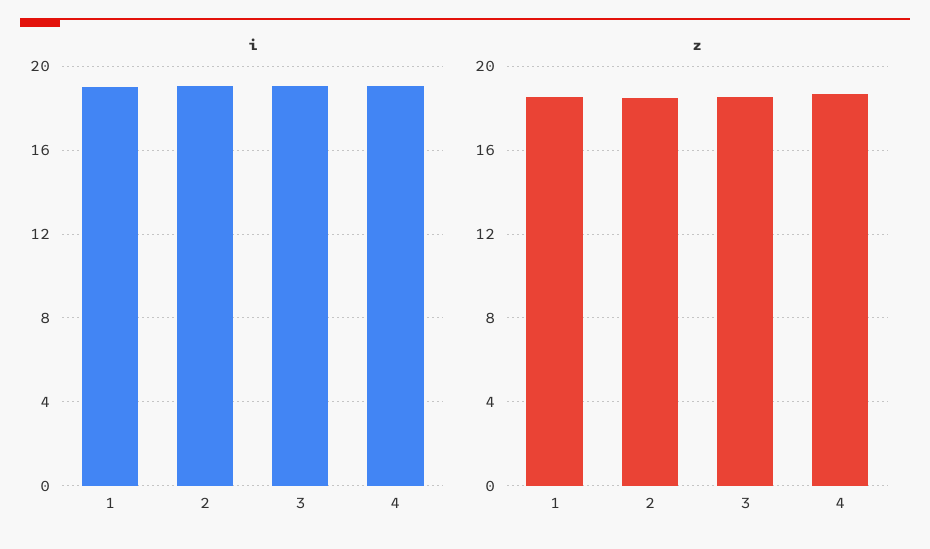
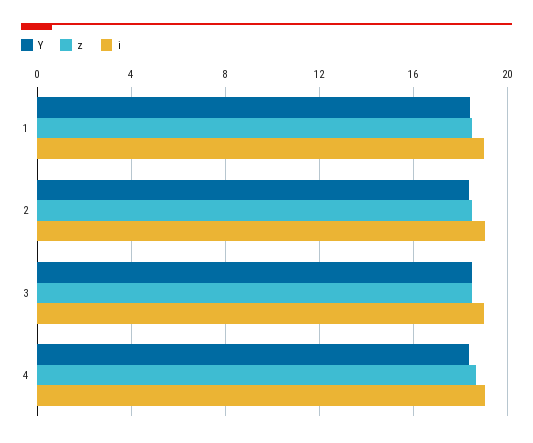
  {
    "i": {
      "1": 19,
      "2": 19,
      "3": 19,
      "4": 19
    },
    "z": {
      "1": 18.5,
      "2": 18.5,
      "3": 18.5,
      "4": 18.5
-   }
+   },
+   "Y": {
+     "1": 18.5,
+     "2": 18.5,
+     "3": 18.5,
+     "4": 18.5
+   }
  }

